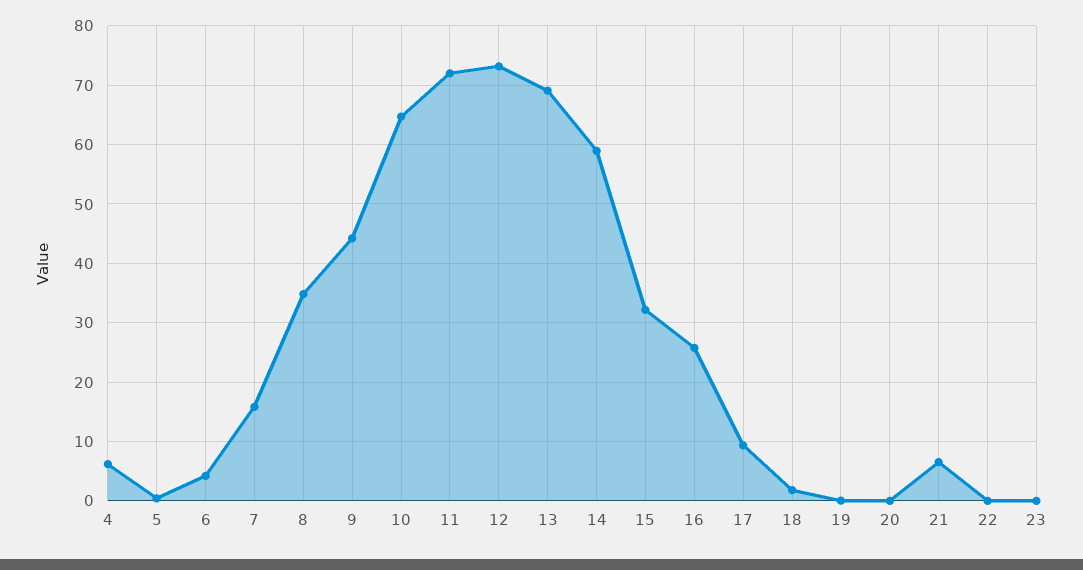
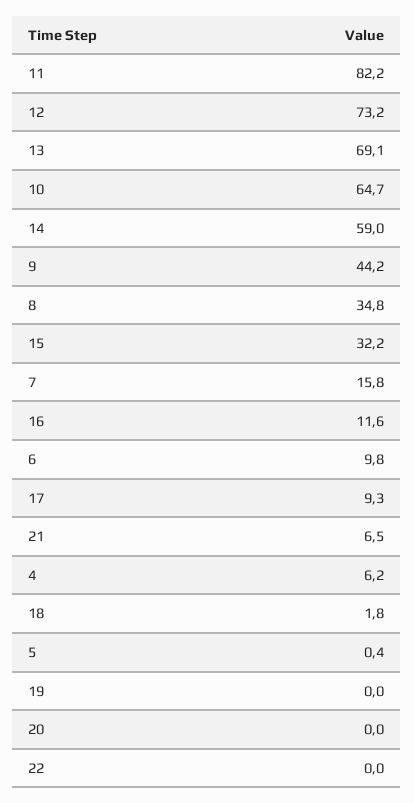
  {
    "4": 6.2,
    "5": 0.4,
-   "6": 4,
+   "6": 9.8,
    "7": 15.8,
    "8": 34.8,
    "9": 44.2,
    "10": 64.7,
-   "11": 72,
+   "11": 82.2,
    "12": 73.2,
    "13": 69.1,
    "14": 59,
    "15": 32.2,
-   "16": 26,
+   "16": 11.6,
    "17": 9.3,
    "18": 1.8,
    "19": 0,
    "20": 0,
    "21": 6.5,
-   "22": 0,
+   "22": 0
-   "23": 0
  }

